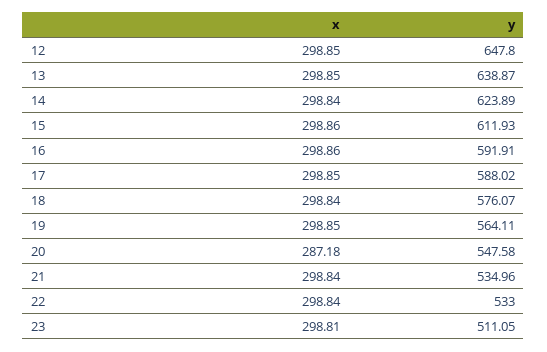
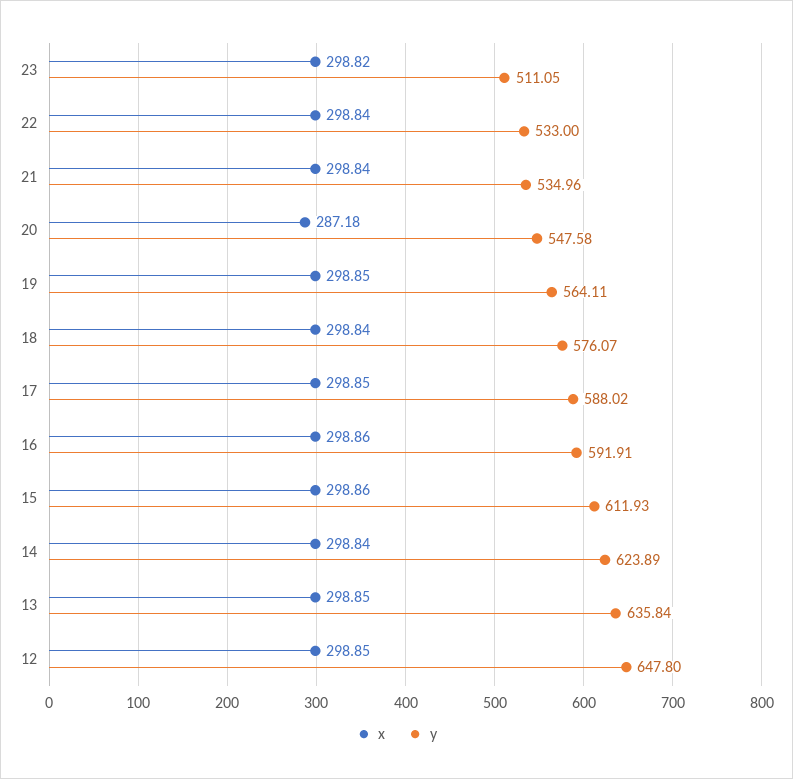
  {
    "x": {
      "12": 298.85,
      "13": 298.85,
      "14": 298.84,
      "15": 298.86,
      "16": 298.86,
      "17": 298.85,
      "18": 298.84,
      "19": 298.85,
      "20": 287.18,
      "21": 298.84,
      "22": 298.84,
-     "23": 298.81
+     "23": 298.82
    },
    "y": {
      "12": 647.8,
-     "13": 638.87,
+     "13": 635.84,
      "14": 623.89,
      "15": 611.93,
      "16": 591.91,
      "17": 588.02,
      "18": 576.07,
      "19": 564.11,
      "20": 547.58,
      "21": 534.96,
      "22": 533,
      "23": 511.05
    }
  }

